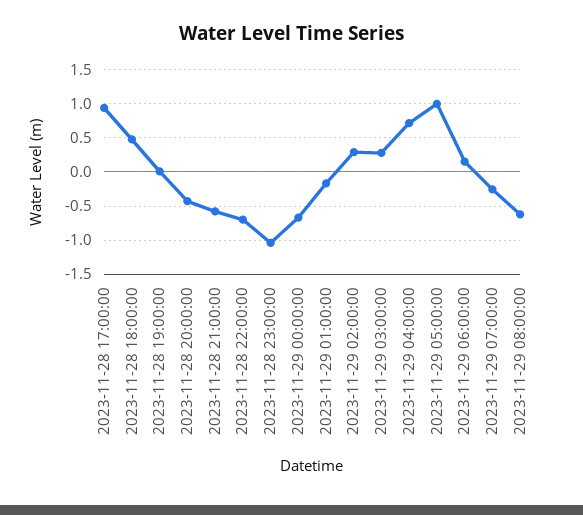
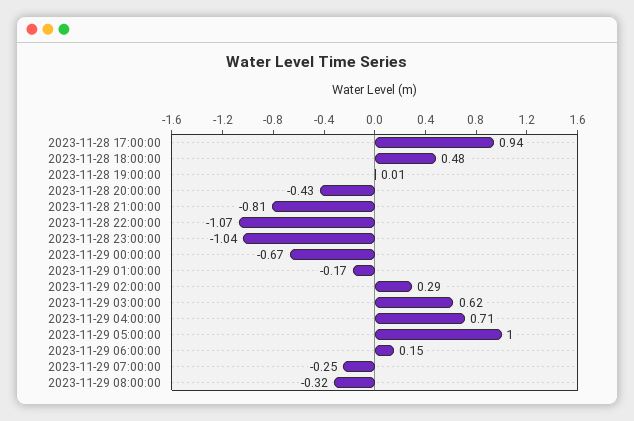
  {
    "2023-11-28 17:00:00": 0.94,
    "2023-11-28 18:00:00": 0.48,
    "2023-11-28 19:00:00": 0.01,
    "2023-11-28 20:00:00": -0.43,
-   "2023-11-28 21:00:00": -0.6,
+   "2023-11-28 21:00:00": -0.81,
-   "2023-11-28 22:00:00": -0.7,
+   "2023-11-28 22:00:00": -1.07,
    "2023-11-28 23:00:00": -1.04,
    "2023-11-29 00:00:00": -0.67,
    "2023-11-29 01:00:00": -0.17,
    "2023-11-29 02:00:00": 0.29,
-   "2023-11-29 03:00:00": 0.3,
+   "2023-11-29 03:00:00": 0.62,
    "2023-11-29 04:00:00": 0.71,
    "2023-11-29 05:00:00": 1,
    "2023-11-29 06:00:00": 0.15,
    "2023-11-29 07:00:00": -0.25,
-   "2023-11-29 08:00:00": -0.6
+   "2023-11-29 08:00:00": -0.32
  }

